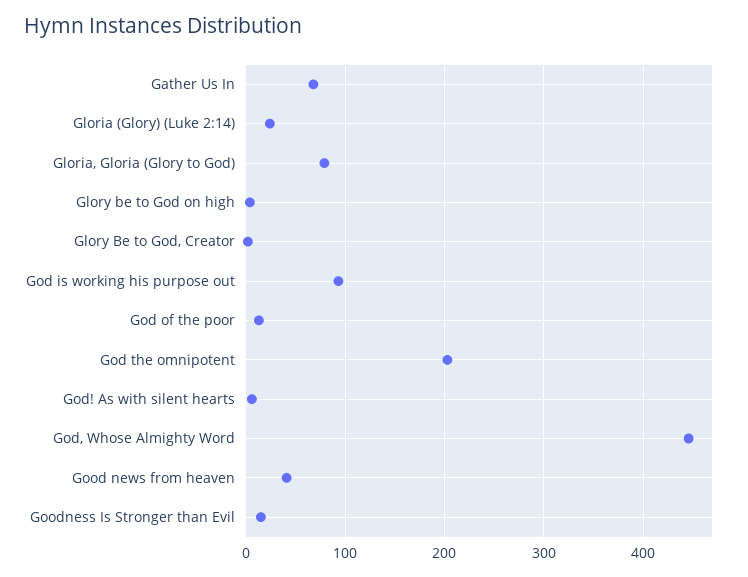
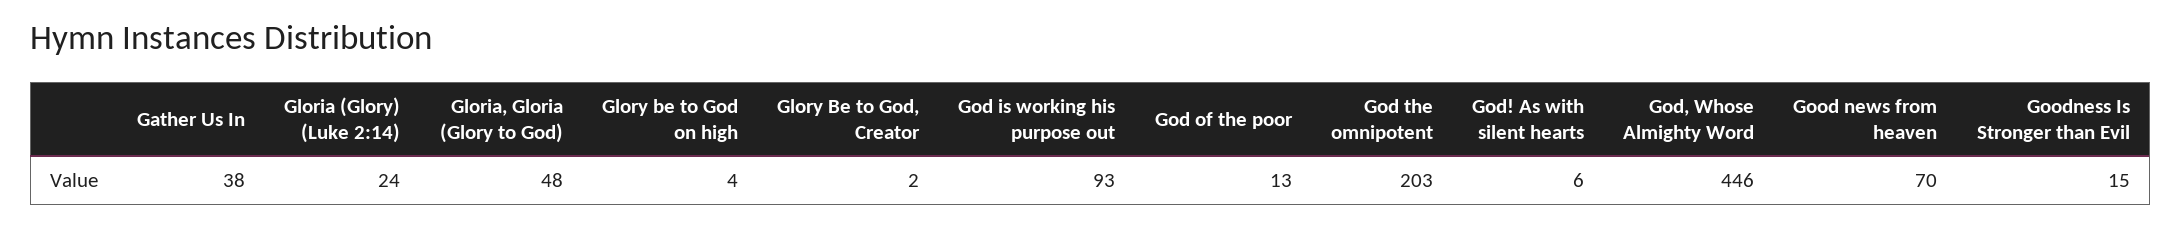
  {
-   "Gather Us In": 70,
+   "Gather Us In": 38,
    "Gloria (Glory) (Luke 2:14)": 24,
-   "Gloria, Gloria (Glory to God)": 80,
+   "Gloria, Gloria (Glory to God)": 48,
    "Glory be to God on high": 4,
    "Glory Be to God, Creator": 2,
    "God is working his purpose out": 93,
    "God of the poor": 13,
    "God the omnipotent": 203,
    "God! As with silent hearts": 6,
    "God, Whose Almighty Word": 446,
-   "Good news from heaven": 40,
+   "Good news from heaven": 70,
    "Goodness Is Stronger than Evil": 15
  }

